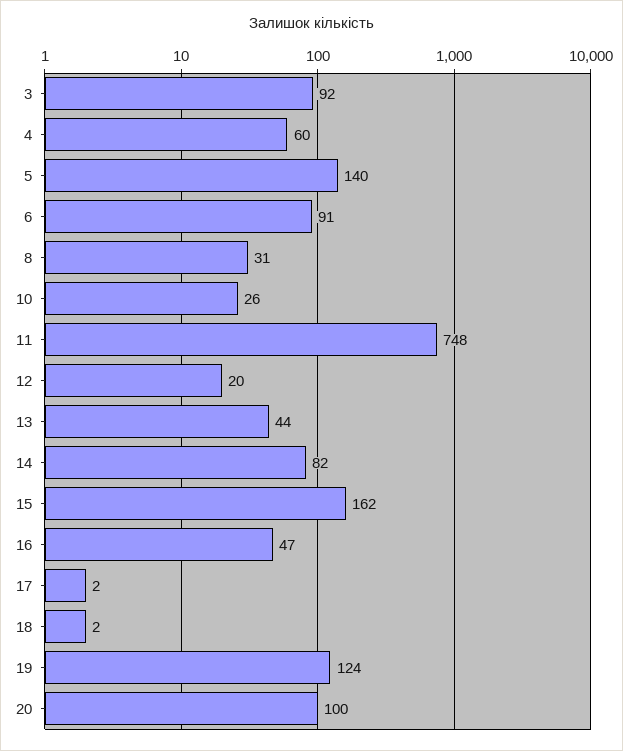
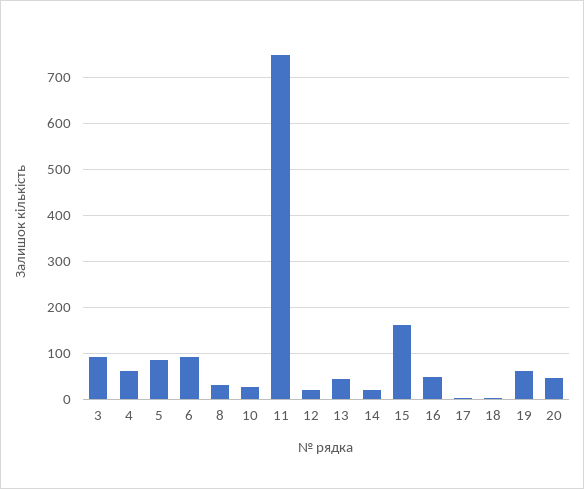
  {
    "3": 92,
    "4": 60,
-   "5": 140,
+   "5": 80,
    "6": 91,
    "8": 31,
    "10": 26,
    "11": 748,
    "12": 20,
    "13": 44,
-   "14": 82,
+   "14": 20,
    "15": 162,
    "16": 47,
    "17": 2,
    "18": 2,
-   "19": 124,
+   "19": 60,
-   "20": 100
+   "20": 40
  }

